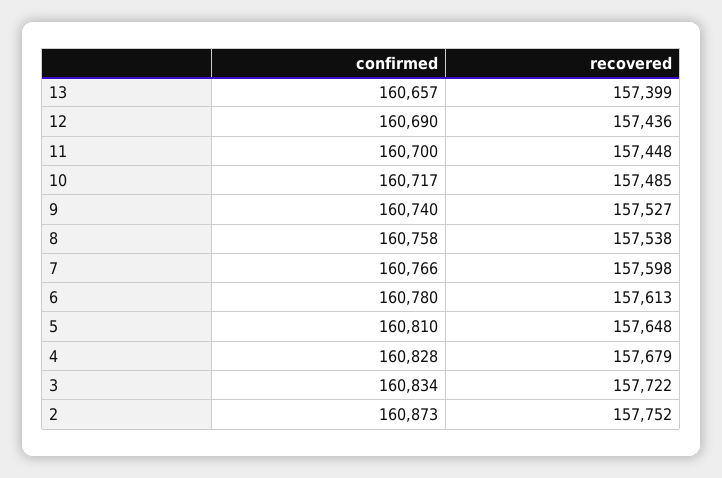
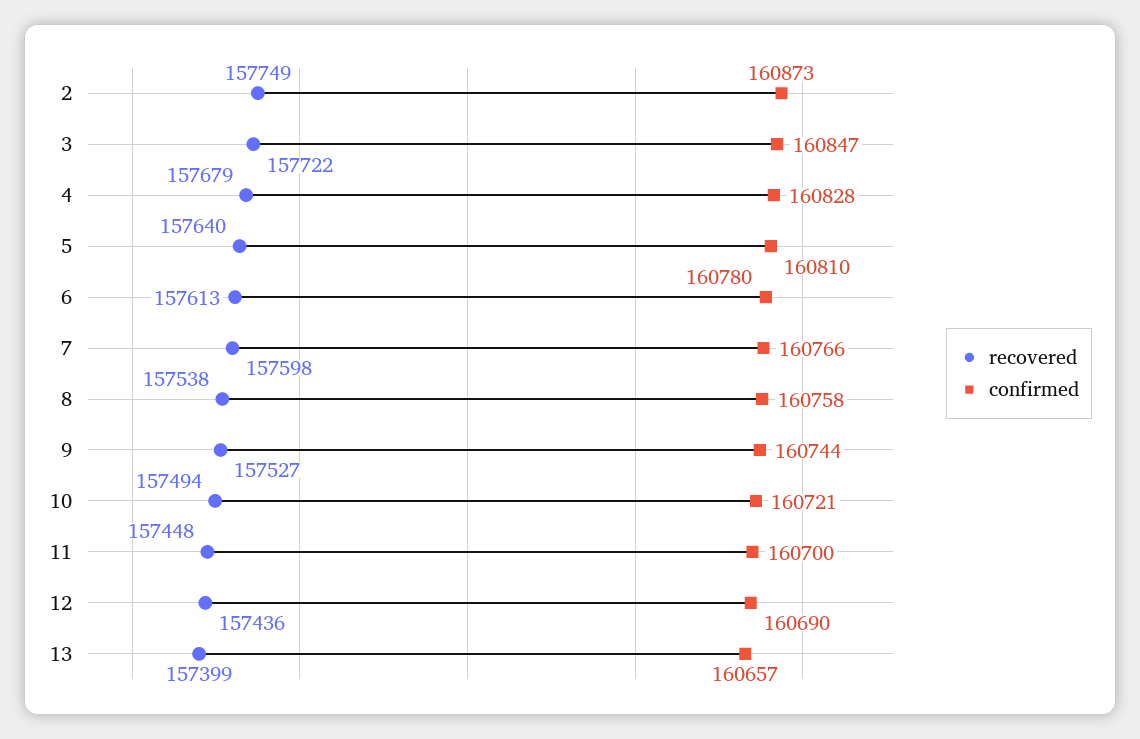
  {
    "confirmed": {
      "13": 160657,
      "12": 160690,
      "11": 160700,
-     "10": 160717,
+     "10": 160721,
-     "9": 160740,
+     "9": 160744,
      "8": 160758,
      "7": 160766,
      "6": 160780,
      "5": 160810,
      "4": 160828,
-     "3": 160834,
+     "3": 160847,
      "2": 160873
    },
    "recovered": {
      "13": 157399,
      "12": 157436,
      "11": 157448,
-     "10": 157485,
+     "10": 157494,
      "9": 157527,
      "8": 157538,
      "7": 157598,
      "6": 157613,
-     "5": 157648,
+     "5": 157640,
      "4": 157679,
      "3": 157722,
-     "2": 157752
+     "2": 157749
    }
  }

